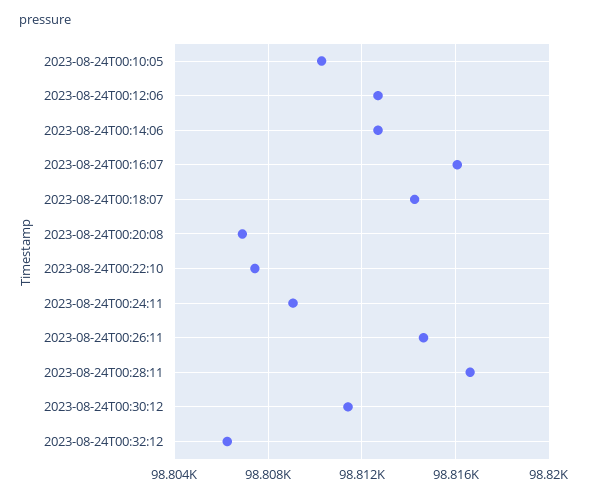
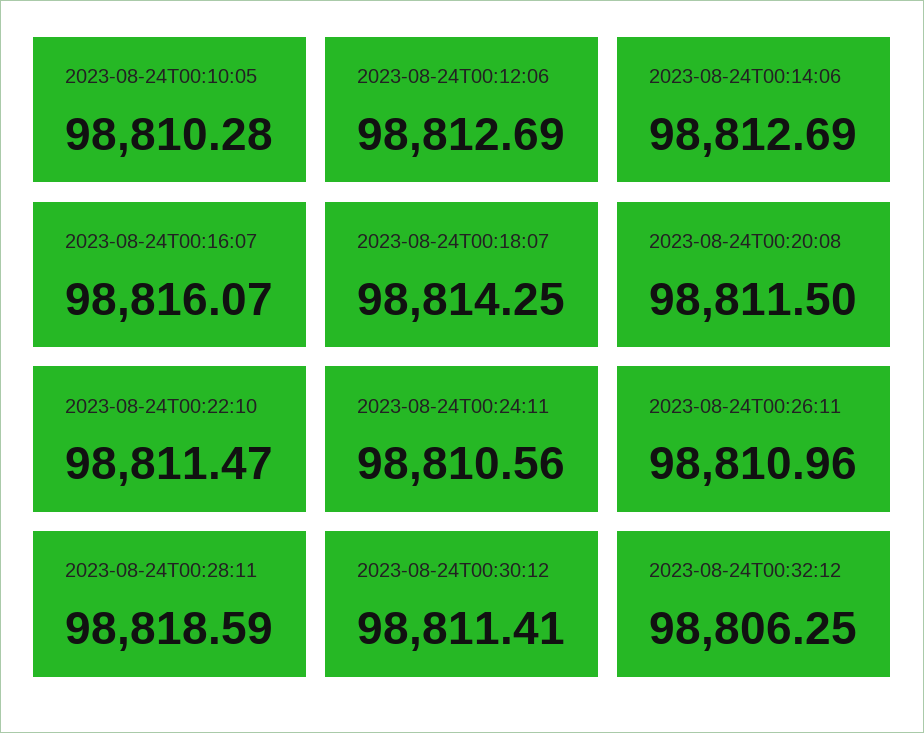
  {
    "2023-08-24T00:10:05": 98810.28,
    "2023-08-24T00:12:06": 98812.69,
    "2023-08-24T00:14:06": 98812.69,
    "2023-08-24T00:16:07": 98816.07,
    "2023-08-24T00:18:07": 98814.25,
-   "2023-08-24T00:20:08": 98807,
+   "2023-08-24T00:20:08": 98811.5,
-   "2023-08-24T00:22:10": 98807.5,
+   "2023-08-24T00:22:10": 98811.47,
-   "2023-08-24T00:24:11": 98809,
+   "2023-08-24T00:24:11": 98810.56,
-   "2023-08-24T00:26:11": 98814.5,
+   "2023-08-24T00:26:11": 98810.96,
-   "2023-08-24T00:28:11": 98816.5,
+   "2023-08-24T00:28:11": 98818.59,
    "2023-08-24T00:30:12": 98811.41,
    "2023-08-24T00:32:12": 98806.25
  }

